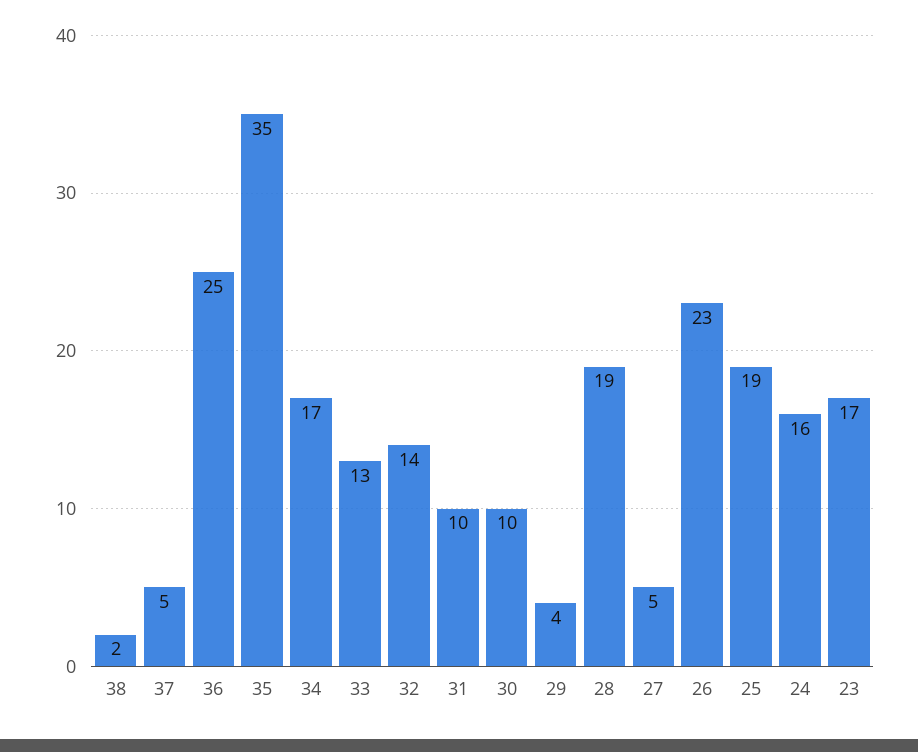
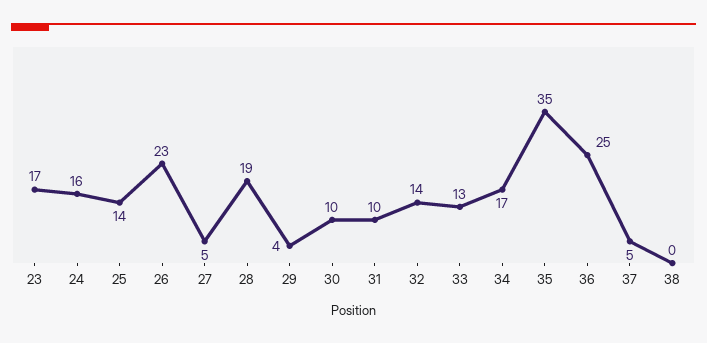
  {
-   "38": 2,
+   "38": 0,
    "37": 5,
    "36": 25,
    "35": 35,
    "34": 17,
    "33": 13,
    "32": 14,
    "31": 10,
    "30": 10,
    "29": 4,
    "28": 19,
    "27": 5,
    "26": 23,
-   "25": 19,
+   "25": 14,
    "24": 16,
    "23": 17
  }

